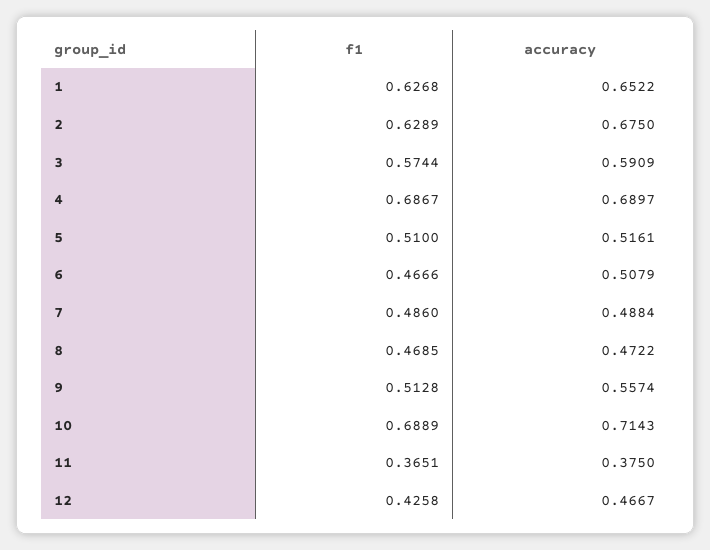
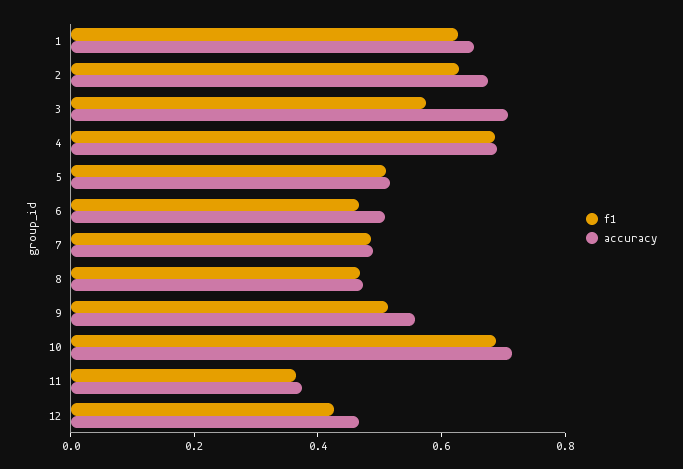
  {
    "f1": {
      "1": 0.6268,
      "2": 0.6289,
      "3": 0.5744,
      "4": 0.6867,
      "5": 0.51,
      "6": 0.4666,
      "7": 0.486,
      "8": 0.4685,
      "9": 0.5128,
      "10": 0.6889,
      "11": 0.3651,
      "12": 0.4258
    },
    "accuracy": {
      "1": 0.6522,
      "2": 0.675,
-     "3": 0.5909,
+     "3": 0.7,
      "4": 0.6897,
      "5": 0.5161,
      "6": 0.5079,
      "7": 0.4884,
      "8": 0.4722,
      "9": 0.5574,
      "10": 0.7143,
      "11": 0.375,
      "12": 0.4667
    }
  }

